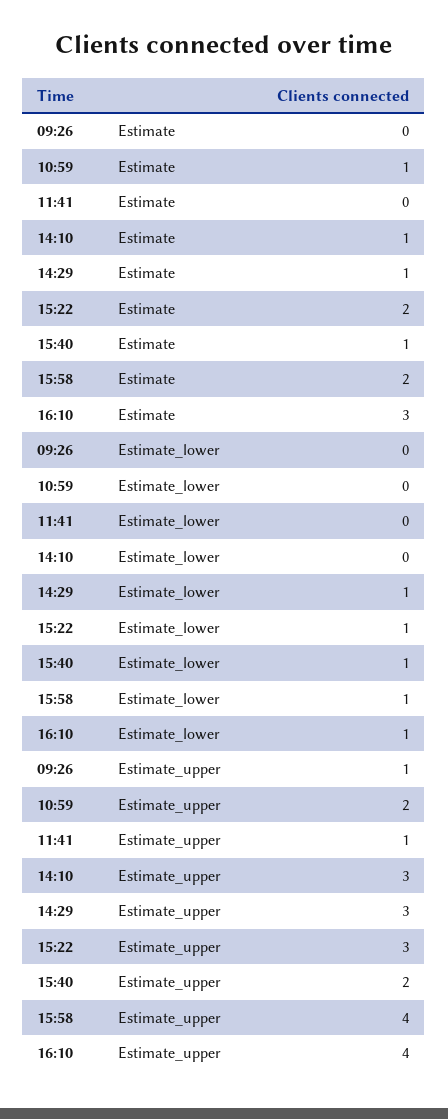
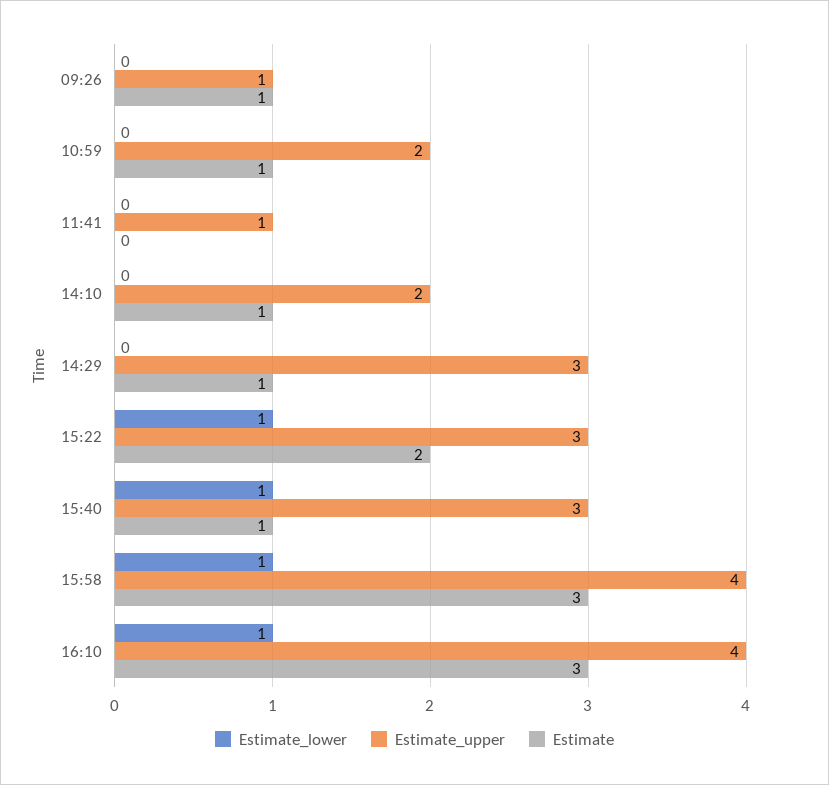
  {
    "Estimate": {
-     "09:26": 0,
+     "09:26": 1,
      "10:59": 1,
      "11:41": 0,
      "14:10": 1,
      "14:29": 1,
      "15:22": 2,
      "15:40": 1,
-     "15:58": 2,
+     "15:58": 3,
      "16:10": 3
    },
    "Estimate_lower": {
      "09:26": 0,
      "10:59": 0,
      "11:41": 0,
      "14:10": 0,
-     "14:29": 1,
+     "14:29": 0,
      "15:22": 1,
      "15:40": 1,
      "15:58": 1,
      "16:10": 1
    },
    "Estimate_upper": {
      "09:26": 1,
      "10:59": 2,
      "11:41": 1,
-     "14:10": 3,
+     "14:10": 2,
      "14:29": 3,
      "15:22": 3,
-     "15:40": 2,
+     "15:40": 3,
      "15:58": 4,
      "16:10": 4
    }
  }

